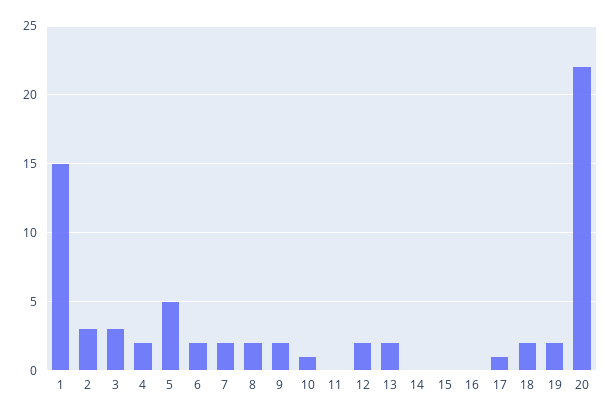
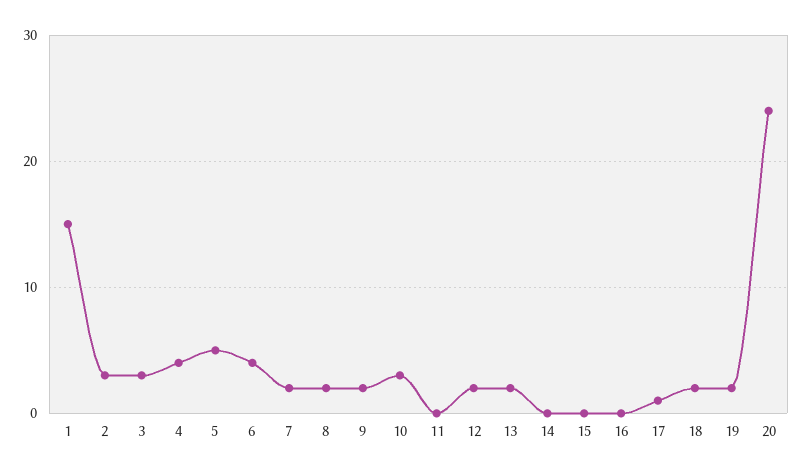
  {
    "1": 15,
    "2": 3,
    "3": 3,
-   "4": 2,
+   "4": 4,
    "5": 5,
-   "6": 2,
+   "6": 4,
    "7": 2,
    "8": 2,
    "9": 2,
-   "10": 1,
+   "10": 3,
    "11": 0,
    "12": 2,
    "13": 2,
    "14": 0,
    "15": 0,
    "16": 0,
    "17": 1,
    "18": 2,
    "19": 2,
-   "20": 22
+   "20": 24
  }

